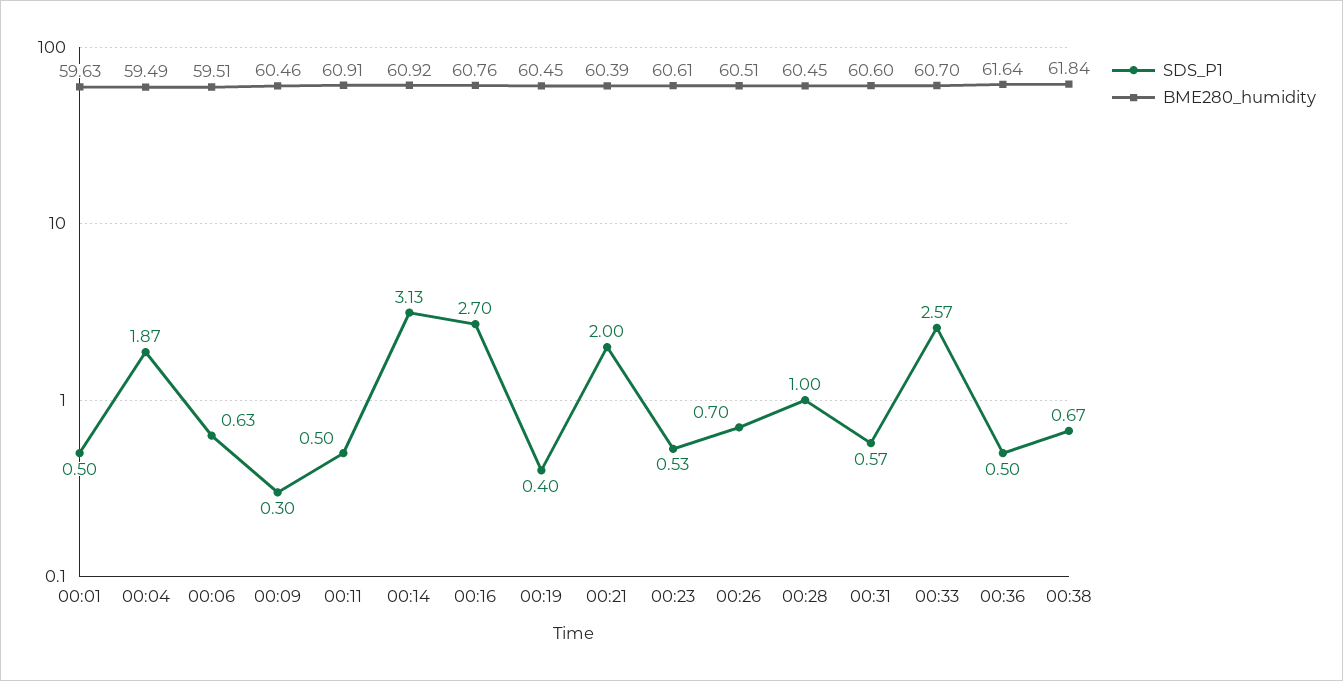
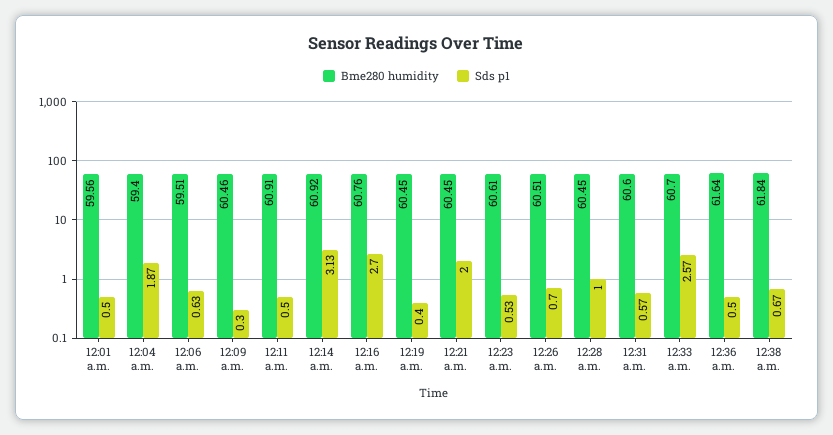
  {
    "SDS_P1": {
      "00:01": 0.5,
      "00:04": 1.87,
      "00:06": 0.63,
      "00:09": 0.3,
      "00:11": 0.5,
      "00:14": 3.13,
      "00:16": 2.7,
      "00:19": 0.4,
      "00:21": 2,
      "00:23": 0.53,
      "00:26": 0.7,
      "00:28": 1,
      "00:31": 0.57,
      "00:33": 2.57,
      "00:36": 0.5,
      "00:38": 0.67
    },
    "BME280_humidity": {
-     "00:01": 59.63,
+     "00:01": 59.56,
-     "00:04": 59.49,
+     "00:04": 59.4,
      "00:06": 59.51,
      "00:09": 60.46,
      "00:11": 60.91,
      "00:14": 60.92,
      "00:16": 60.76,
      "00:19": 60.45,
-     "00:21": 60.39,
+     "00:21": 60.45,
      "00:23": 60.61,
      "00:26": 60.51,
      "00:28": 60.45,
      "00:31": 60.6,
      "00:33": 60.7,
      "00:36": 61.64,
      "00:38": 61.84
    }
  }

